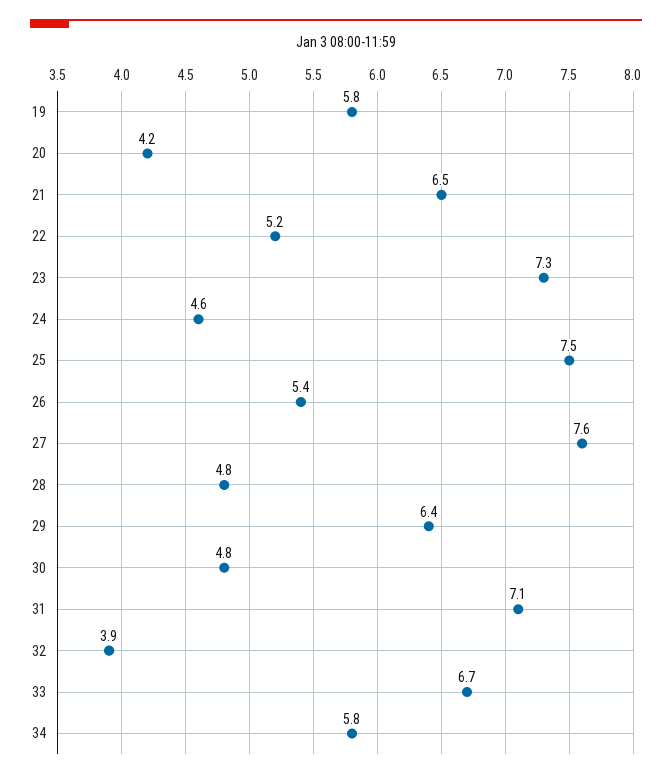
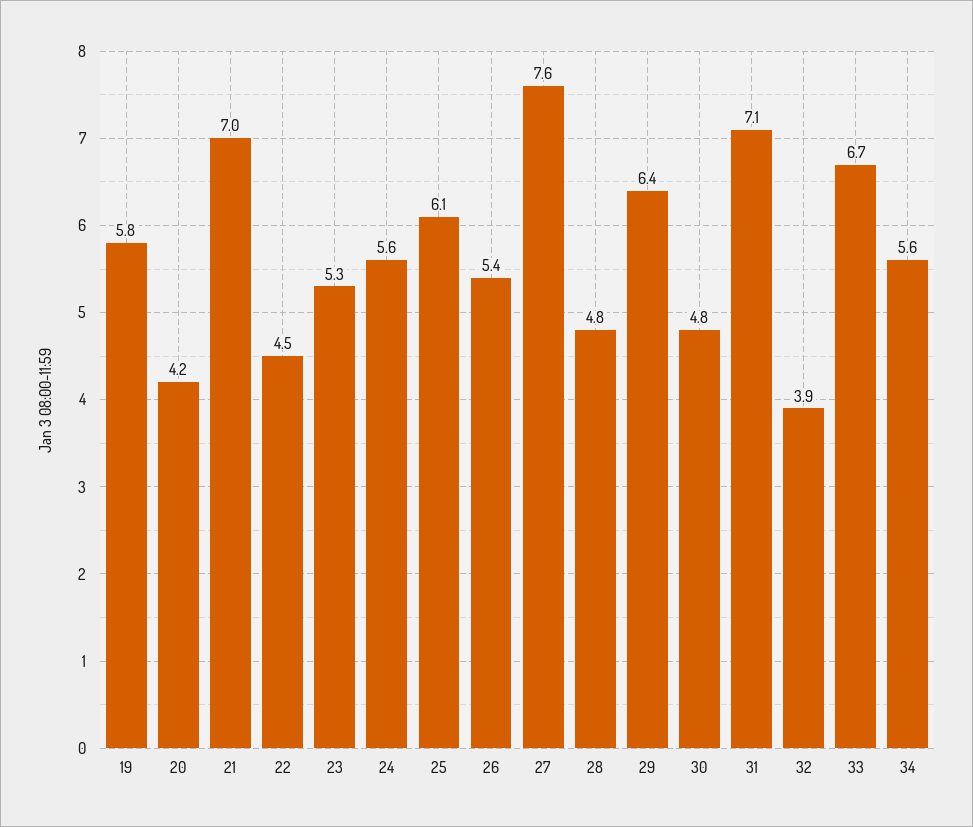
  {
    "19": 5.8,
    "20": 4.2,
-   "21": 6.5,
+   "21": 7,
-   "22": 5.2,
+   "22": 4.5,
-   "23": 7.3,
+   "23": 5.3,
-   "24": 4.6,
+   "24": 5.6,
-   "25": 7.5,
+   "25": 6.1,
    "26": 5.4,
    "27": 7.6,
    "28": 4.8,
    "29": 6.4,
    "30": 4.8,
    "31": 7.1,
    "32": 3.9,
    "33": 6.7,
-   "34": 5.8
+   "34": 5.6
  }

